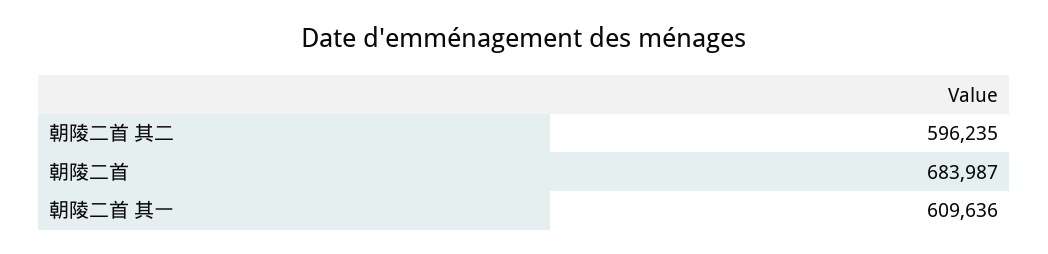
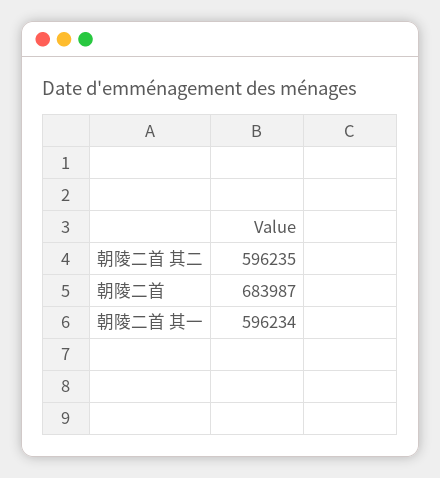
  {
    "朝陵二首 其二": 596235,
    "朝陵二首": 683987,
-   "朝陵二首 其一": 609636
+   "朝陵二首 其一": 596234
  }

